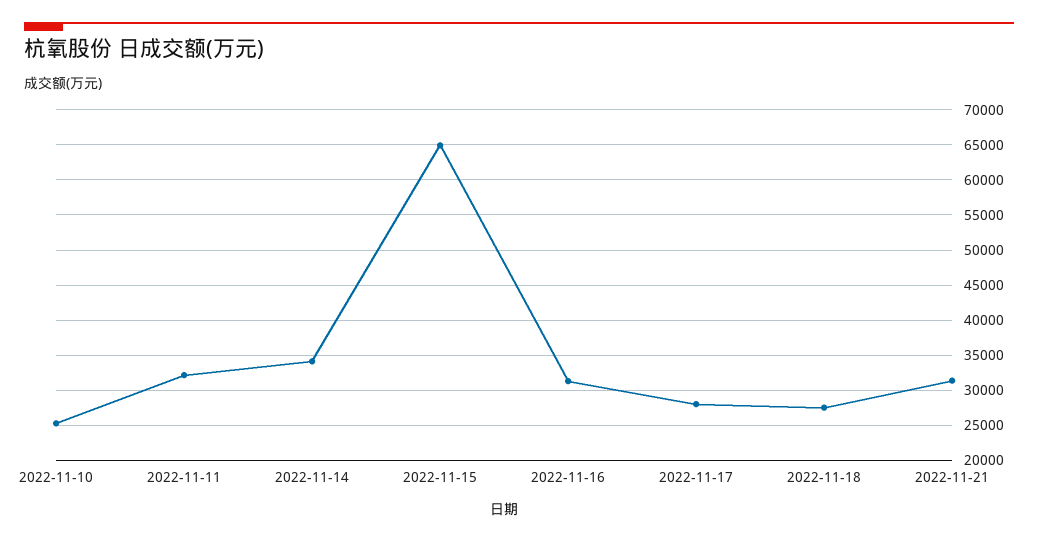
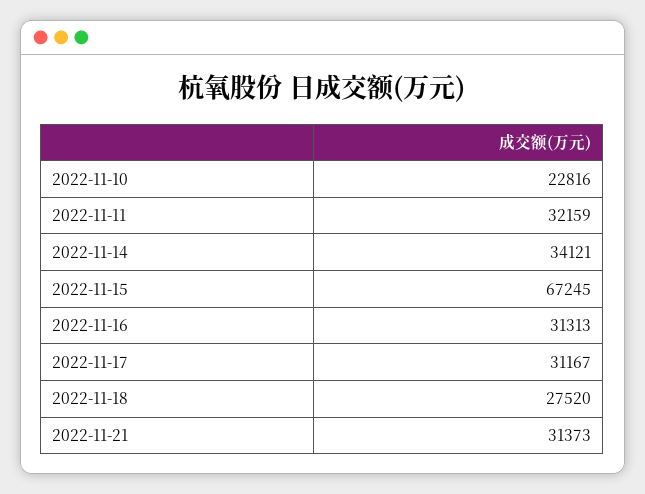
  {
-   "2022-11-10": 25000,
+   "2022-11-10": 22816,
    "2022-11-11": 32159,
    "2022-11-14": 34121,
-   "2022-11-15": 65000,
+   "2022-11-15": 67245,
    "2022-11-16": 31313,
-   "2022-11-17": 28000,
+   "2022-11-17": 31167,
    "2022-11-18": 27520,
    "2022-11-21": 31373
  }

